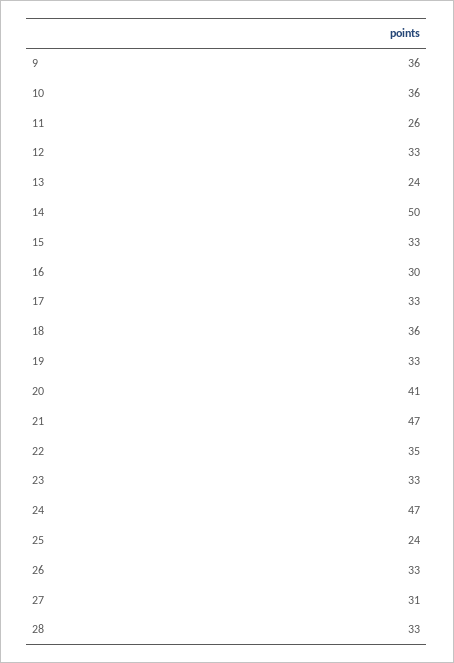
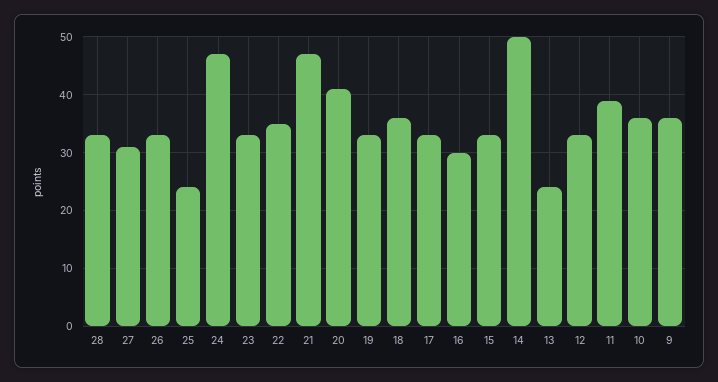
  {
    "9": 36,
    "10": 36,
-   "11": 26,
+   "11": 40,
    "12": 33,
    "13": 24,
    "14": 50,
    "15": 33,
    "16": 30,
    "17": 33,
    "18": 36,
    "19": 33,
    "20": 41,
    "21": 47,
    "22": 35,
    "23": 33,
    "24": 47,
    "25": 24,
    "26": 33,
    "27": 31,
    "28": 33
  }

